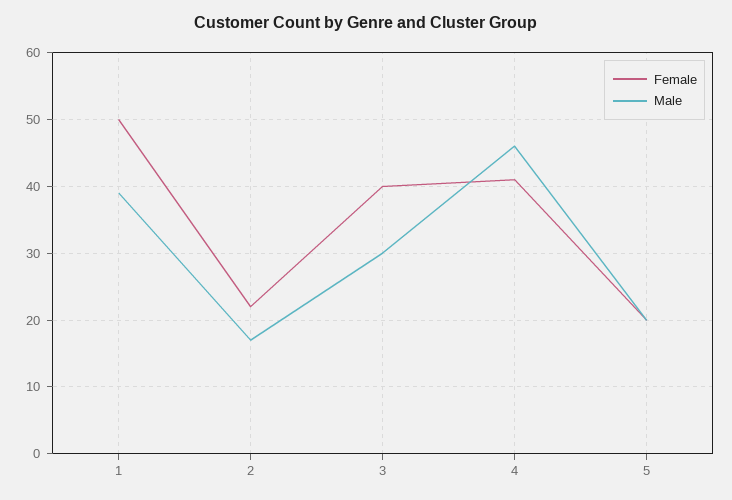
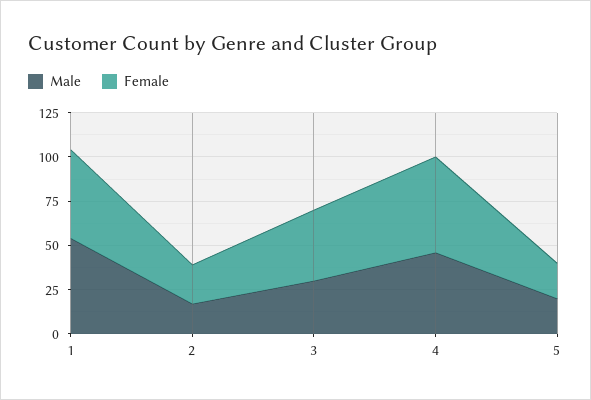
  {
    "Female": {
      "1": 50,
      "2": 22,
      "3": 40,
-     "4": 41,
+     "4": 55,
      "5": 20
    },
    "Male": {
-     "1": 39,
+     "1": 55,
      "2": 17,
      "3": 30,
      "4": 46,
      "5": 20
    }
  }

